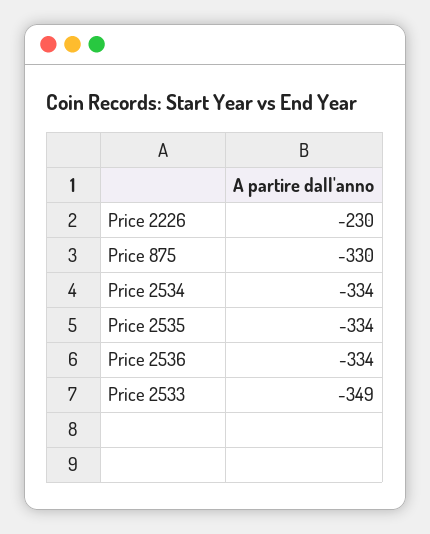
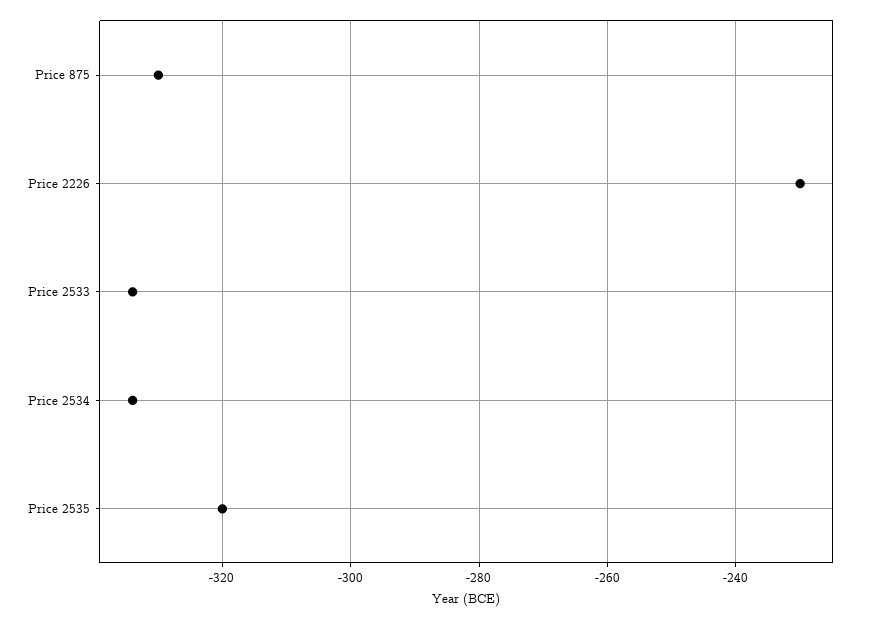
  {
    "Price 2226": -230,
    "Price 875": -330,
    "Price 2534": -334,
-   "Price 2535": -334,
+   "Price 2535": -320,
-   "Price 2536": -334,
-   "Price 2533": -349
+   "Price 2533": -335
  }

